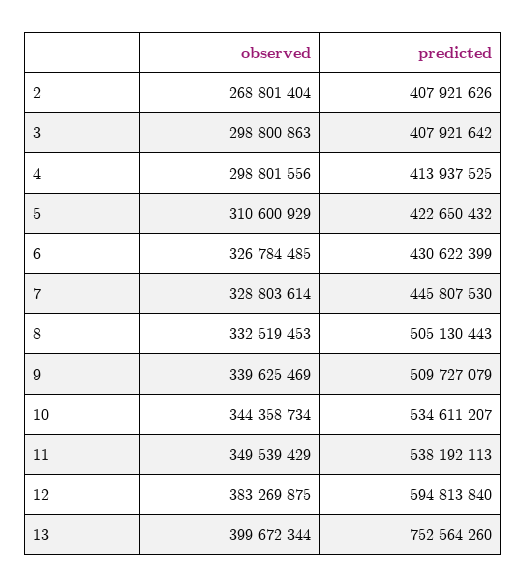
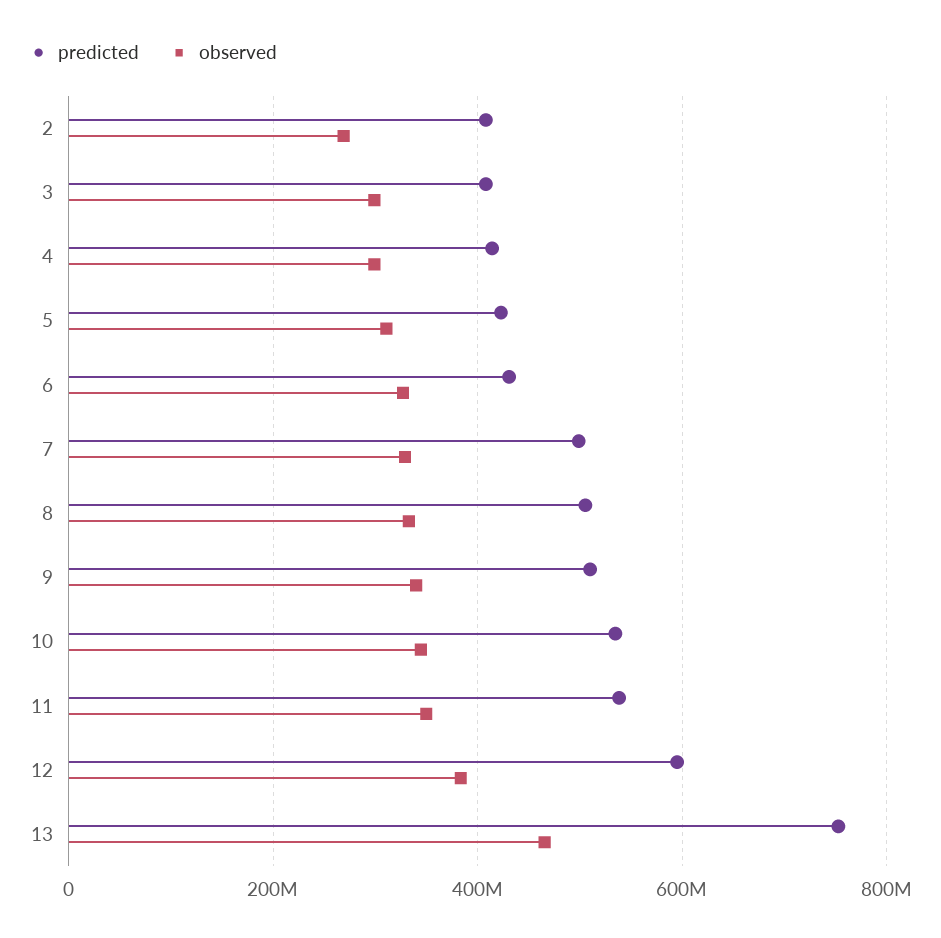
  {
    "observed": {
      "2": 268801404,
      "3": 298800863,
      "4": 298801556,
      "5": 310600929,
      "6": 326784485,
      "7": 328803614,
      "8": 332519453,
      "9": 339625469,
      "10": 344358734,
      "11": 349539429,
      "12": 383269875,
-     "13": 399672344
+     "13": 460000000
    },
    "predicted": {
      "2": 407921626,
      "3": 407921642,
      "4": 413937525,
      "5": 422650432,
      "6": 430622399,
-     "7": 445807530,
+     "7": 500000000,
      "8": 505130443,
      "9": 509727079,
      "10": 534611207,
      "11": 538192113,
      "12": 594813840,
      "13": 752564260
    }
  }

